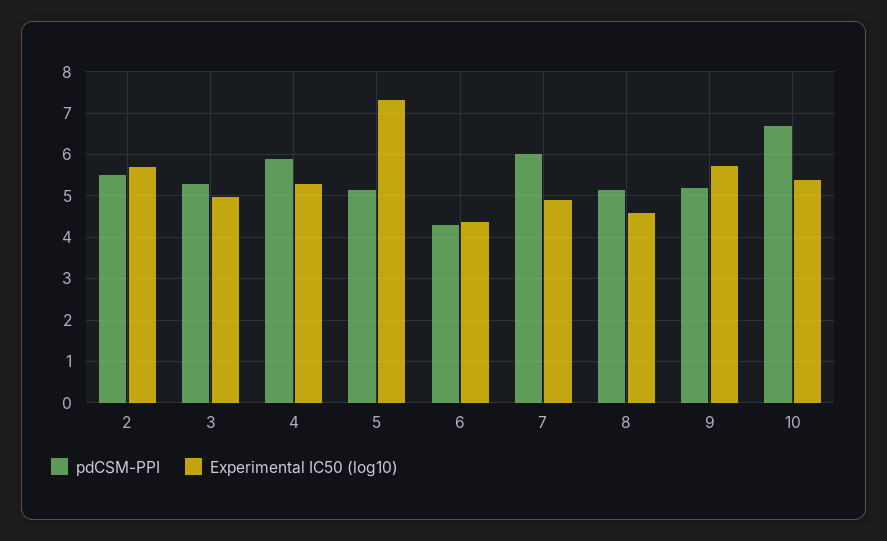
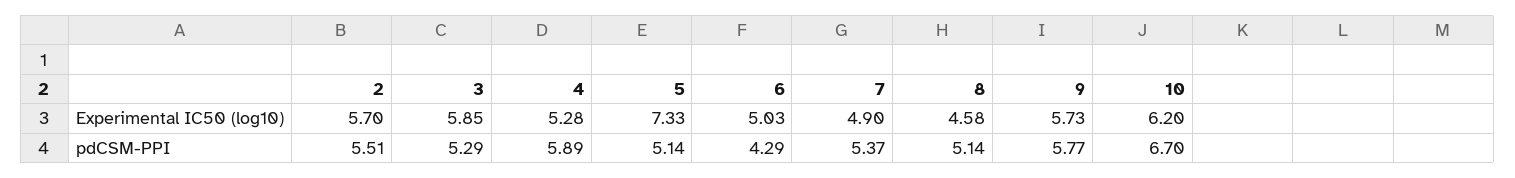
  {
    "pdCSM-PPI": {
      "2": 5.51,
      "3": 5.29,
      "4": 5.89,
      "5": 5.14,
      "6": 4.29,
-     "7": 6,
+     "7": 5.37,
      "8": 5.14,
-     "9": 5.2,
+     "9": 5.77,
      "10": 6.7
    },
    "Experimental IC50 (log10)": {
      "2": 5.7,
-     "3": 5,
+     "3": 5.85,
      "4": 5.28,
      "5": 7.33,
-     "6": 4.4,
+     "6": 5.03,
      "7": 4.9,
      "8": 4.58,
      "9": 5.73,
-     "10": 5.4
+     "10": 6.2
    }
  }

